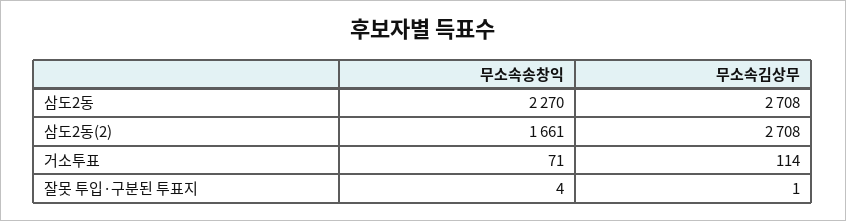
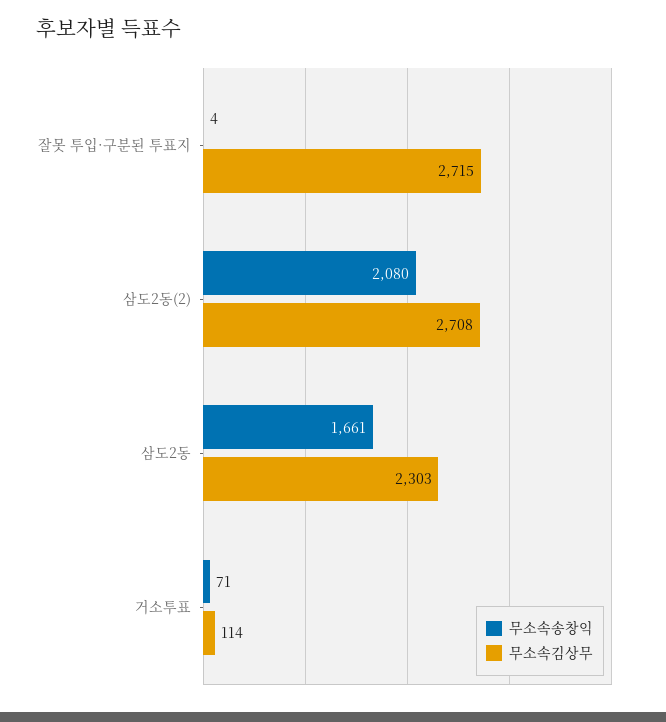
  {
    "무소속송창익": {
-     "삼도2동": 2270,
+     "삼도2동": 1661,
-     "삼도2동(2)": 1661,
+     "삼도2동(2)": 2080,
      "거소투표": 71,
      "잘못 투입·구분된 투표지": 4
    },
    "무소속김상무": {
-     "삼도2동": 2708,
+     "삼도2동": 2303,
      "삼도2동(2)": 2708,
      "거소투표": 114,
-     "잘못 투입·구분된 투표지": 1
+     "잘못 투입·구분된 투표지": 2715
    }
  }

